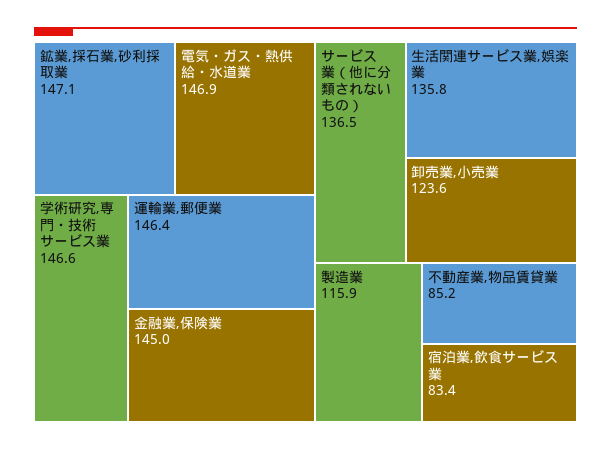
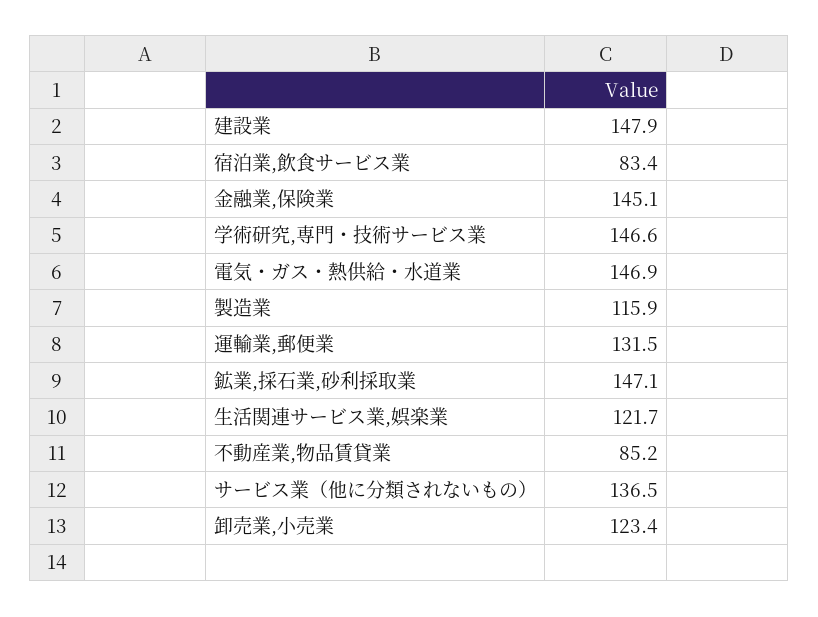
  {
    "鉱業,採石業,砂利採取業": 147.1,
    "電気・ガス・熱供給・水道業": 146.9,
    "学術研究,専門・技術サービス業": 146.6,
-   "運輸業,郵便業": 146.4,
+   "運輸業,郵便業": 131.5,
-   "金融業,保険業": 145,
+   "金融業,保険業": 145.1,
    "サービス業（他に分類されないもの）": 136.5,
-   "生活関連サービス業,娯楽業": 135.8,
+   "生活関連サービス業,娯楽業": 121.7,
-   "卸売業,小売業": 123.6,
+   "卸売業,小売業": 123.4,
    "製造業": 115.9,
    "不動産業,物品賃貸業": 85.2,
-   "宿泊業,飲食サービス業": 83.4
+   "宿泊業,飲食サービス業": 83.4,
+   "建設業": 147.9
  }

